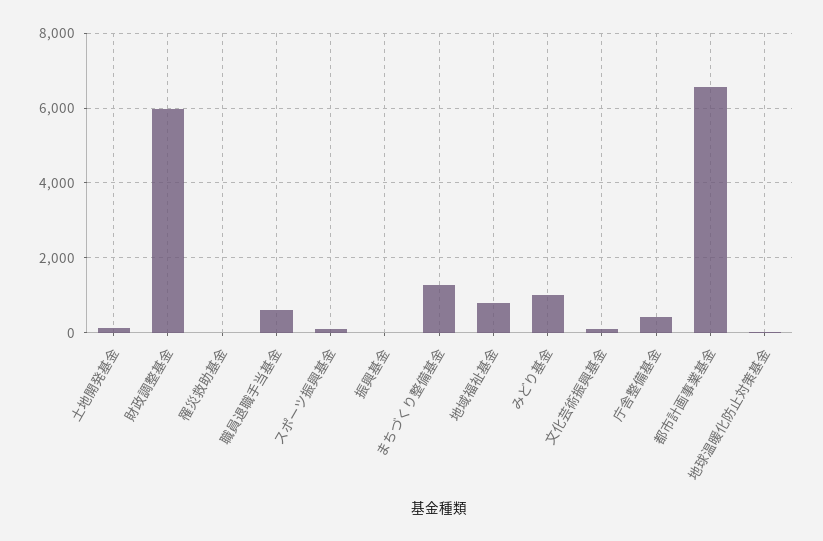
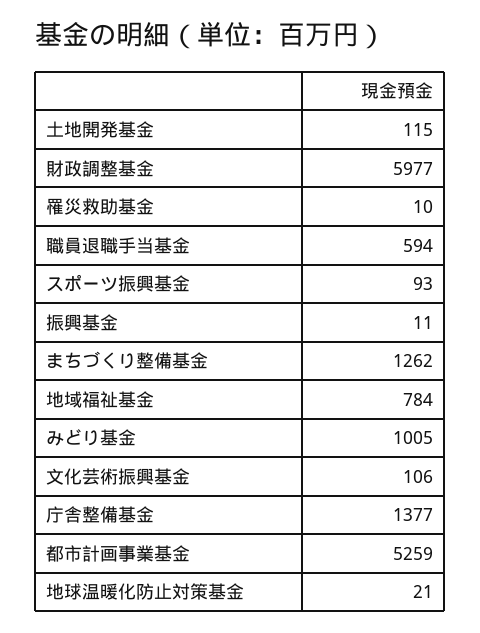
  {
    "土地開発基金": 115,
    "財政調整基金": 5977,
    "罹災救助基金": 10,
    "職員退職手当基金": 594,
    "スポーツ振興基金": 93,
    "振興基金": 11,
    "まちづくり整備基金": 1262,
    "地域福祉基金": 784,
    "みどり基金": 1005,
    "文化芸術振興基金": 106,
-   "庁舎整備基金": 400,
+   "庁舎整備基金": 1377,
-   "都市計画事業基金": 6600,
+   "都市計画事業基金": 5259,
    "地球温暖化防止対策基金": 21
  }

